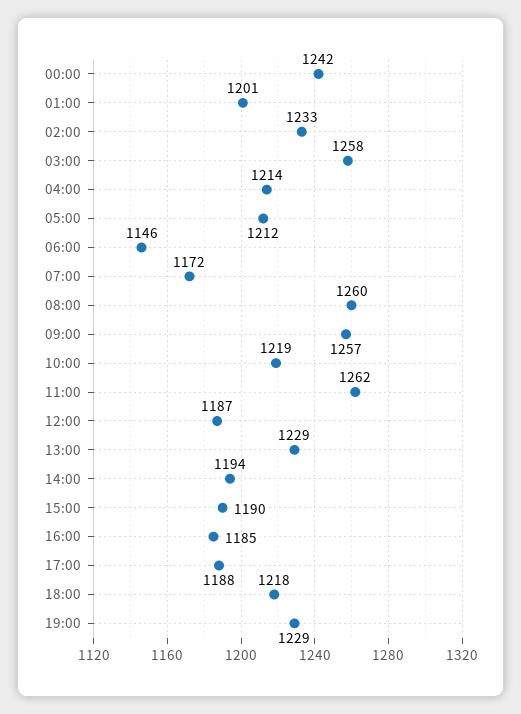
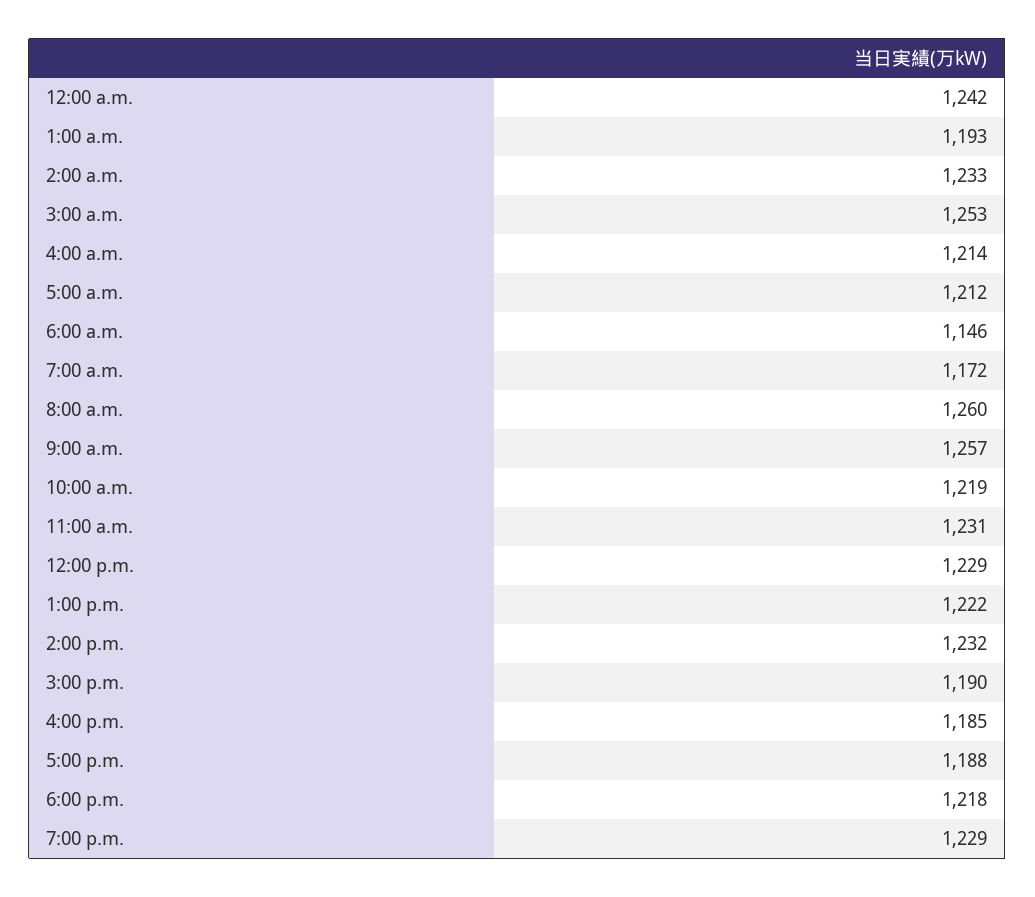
  {
    "00:00": 1242,
-   "01:00": 1201,
+   "01:00": 1193,
    "02:00": 1233,
-   "03:00": 1258,
+   "03:00": 1253,
    "04:00": 1214,
    "05:00": 1212,
    "06:00": 1146,
    "07:00": 1172,
    "08:00": 1260,
    "09:00": 1257,
    "10:00": 1219,
-   "11:00": 1262,
+   "11:00": 1231,
-   "12:00": 1187,
+   "12:00": 1229,
-   "13:00": 1229,
+   "13:00": 1222,
-   "14:00": 1194,
+   "14:00": 1232,
    "15:00": 1190,
    "16:00": 1185,
    "17:00": 1188,
    "18:00": 1218,
    "19:00": 1229
  }

